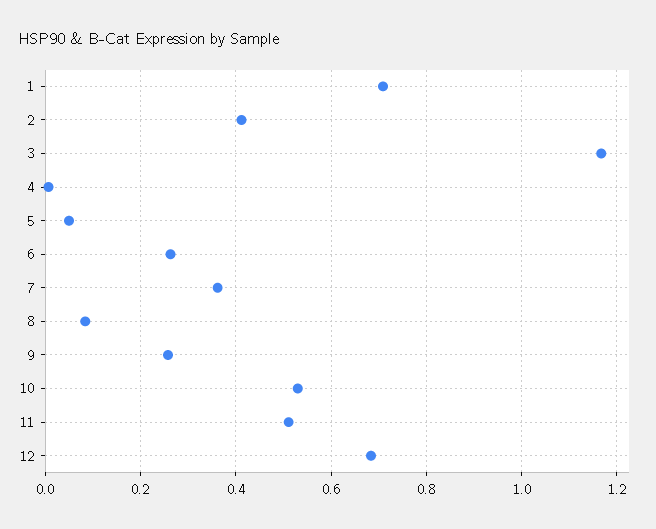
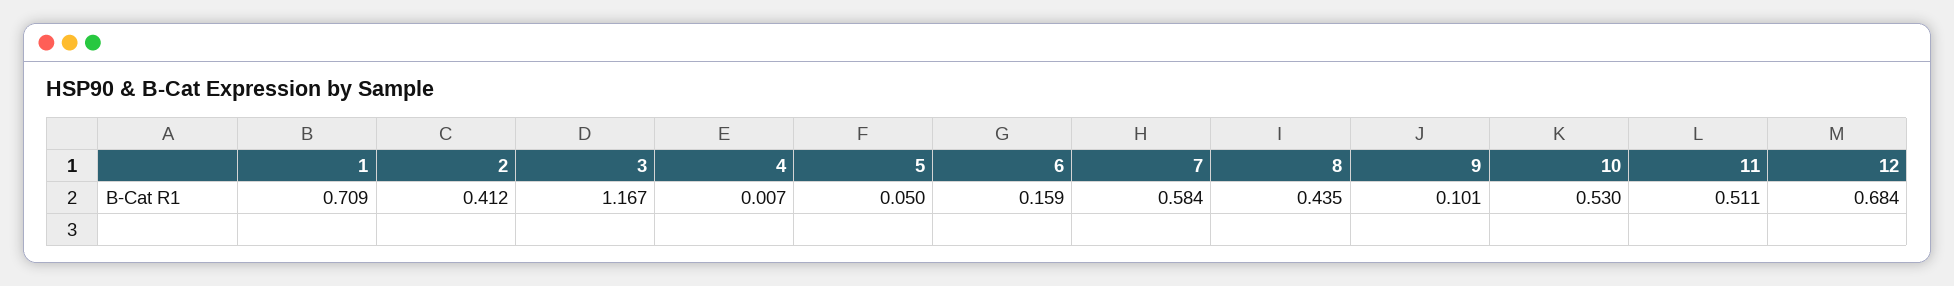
  {
    "1": 0.709,
    "2": 0.412,
    "3": 1.167,
    "4": 0.007,
    "5": 0.05,
-   "6": 0.26,
+   "6": 0.159,
-   "7": 0.36,
+   "7": 0.584,
-   "8": 0.08,
+   "8": 0.435,
-   "9": 0.26,
+   "9": 0.101,
    "10": 0.53,
    "11": 0.511,
    "12": 0.684
  }

